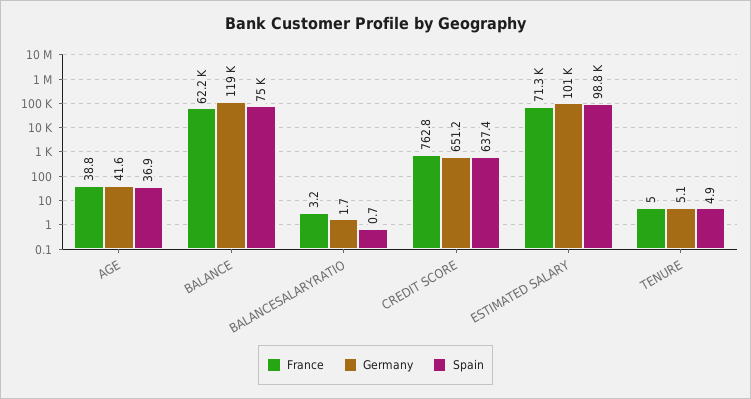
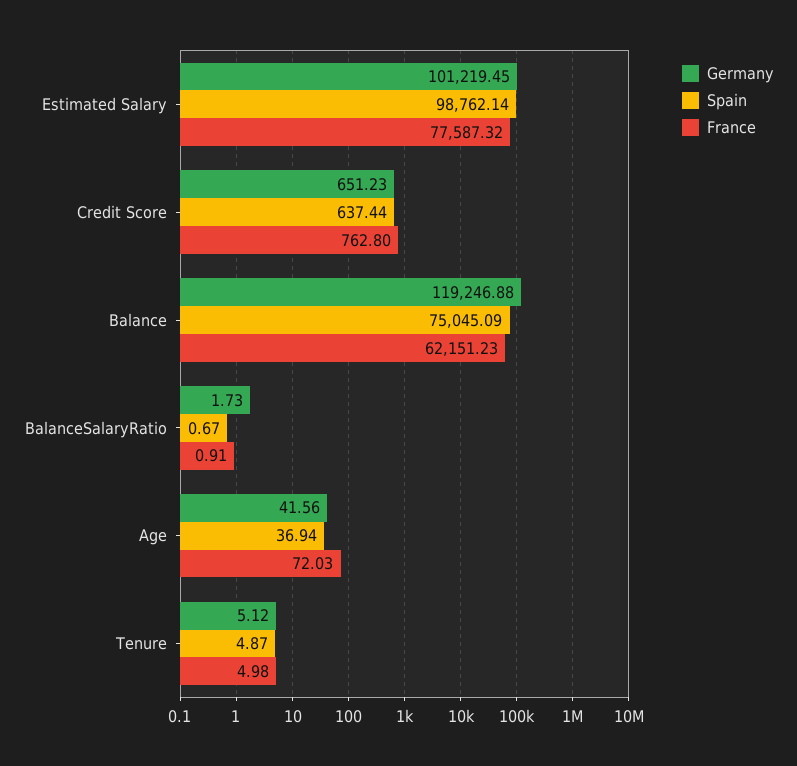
  {
    "France": {
-     "AGE": 38.8,
+     "AGE": 72.03,
      "BALANCE": 62151.23,
-     "BALANCESALARYRATIO": 3.2,
+     "BALANCESALARYRATIO": 0.91,
      "CREDIT SCORE": 762.8,
-     "ESTIMATED SALARY": 71300,
+     "ESTIMATED SALARY": 77587.32,
      "TENURE": 4.98
    },
    "Germany": {
      "AGE": 41.56,
      "BALANCE": 119246.88,
      "BALANCESALARYRATIO": 1.73,
      "CREDIT SCORE": 651.23,
      "ESTIMATED SALARY": 101219.45,
      "TENURE": 5.12
    },
    "Spain": {
      "AGE": 36.94,
      "BALANCE": 75045.09,
      "BALANCESALARYRATIO": 0.67,
      "CREDIT SCORE": 637.44,
      "ESTIMATED SALARY": 98762.14,
      "TENURE": 4.87
    }
  }

